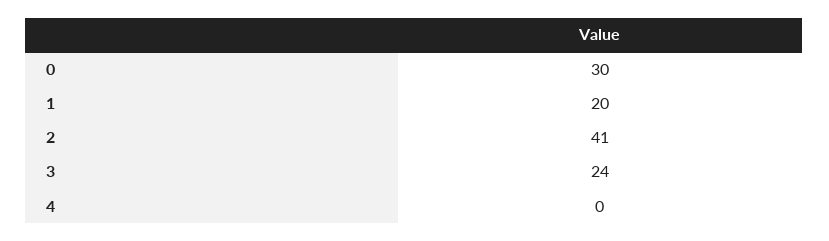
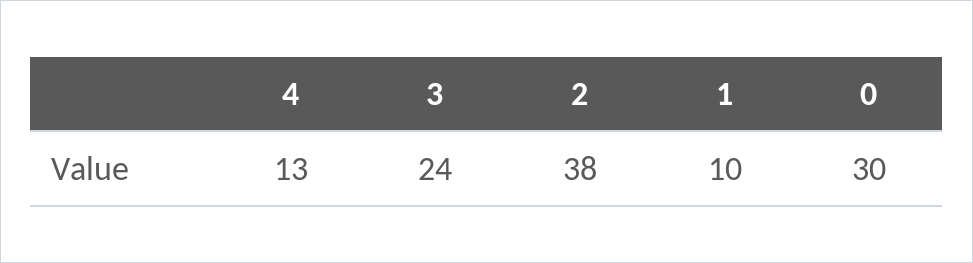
  {
    "0": 30,
-   "1": 20,
+   "1": 10,
-   "2": 41,
+   "2": 38,
    "3": 24,
-   "4": 0
+   "4": 13
  }

